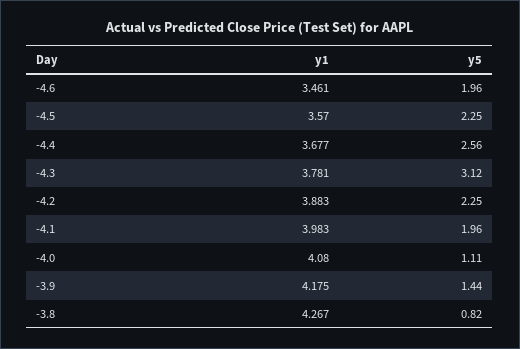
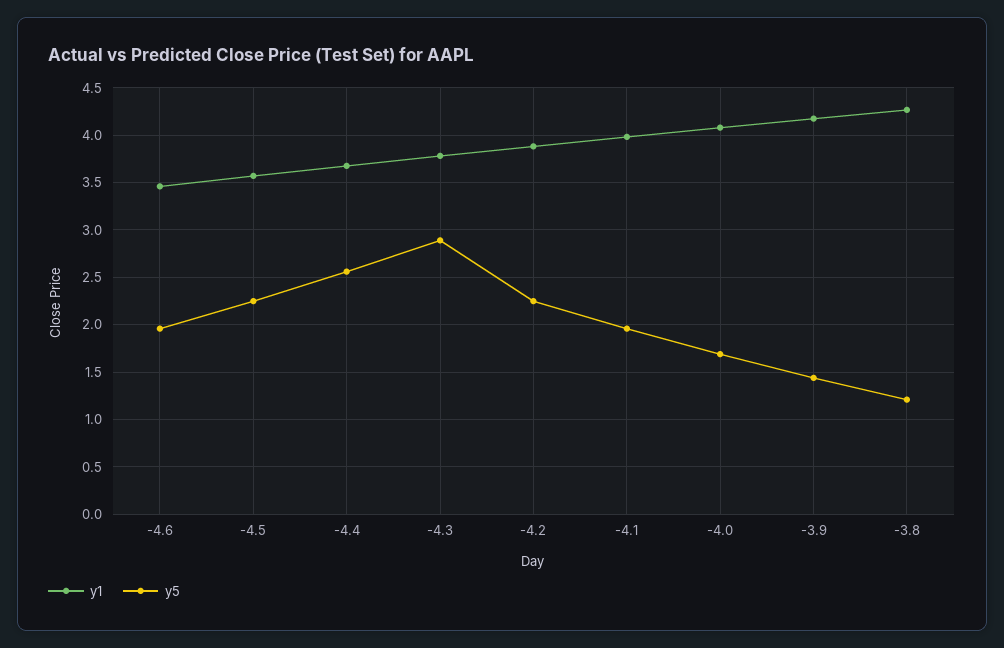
  {
    "y1": {
      "-4.6": 3.461,
      "-4.5": 3.57,
      "-4.4": 3.677,
      "-4.3": 3.781,
      "-4.2": 3.883,
      "-4.1": 3.983,
      "-4.0": 4.08,
      "-3.9": 4.175,
      "-3.8": 4.267
    },
    "y5": {
      "-4.6": 1.96,
      "-4.5": 2.25,
      "-4.4": 2.56,
-     "-4.3": 3.12,
+     "-4.3": 2.9,
      "-4.2": 2.25,
      "-4.1": 1.96,
-     "-4.0": 1.11,
+     "-4.0": 1.7,
      "-3.9": 1.44,
-     "-3.8": 0.82
+     "-3.8": 1.2
    }
  }

